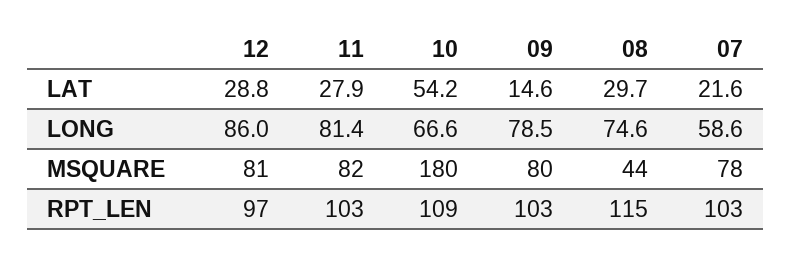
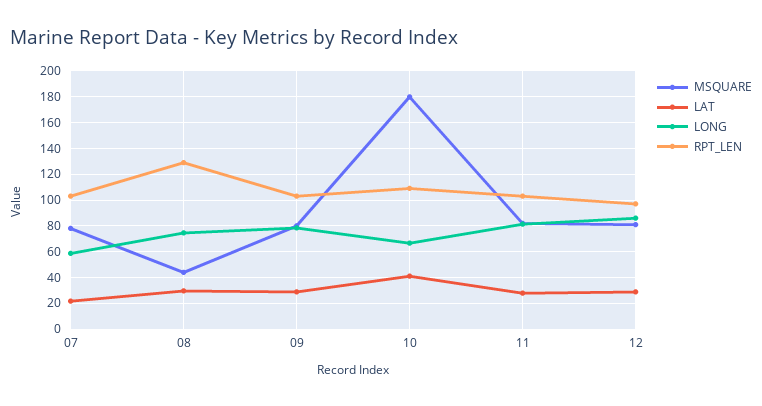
  {
    "LAT": {
      "12": 28.8,
      "11": 27.9,
-     "10": 54.2,
+     "10": 40,
-     "09": 14.6,
+     "09": 30,
      "08": 29.7,
      "07": 21.6
    },
    "LONG": {
      "12": 86,
      "11": 81.4,
      "10": 66.6,
      "09": 78.5,
      "08": 74.6,
      "07": 58.6
    },
    "MSQUARE": {
      "12": 81,
      "11": 82,
      "10": 180,
      "09": 80,
      "08": 44,
      "07": 78
    },
    "RPT_LEN": {
      "12": 97,
      "11": 103,
      "10": 109,
      "09": 103,
-     "08": 115,
+     "08": 130,
      "07": 103
    }
  }

